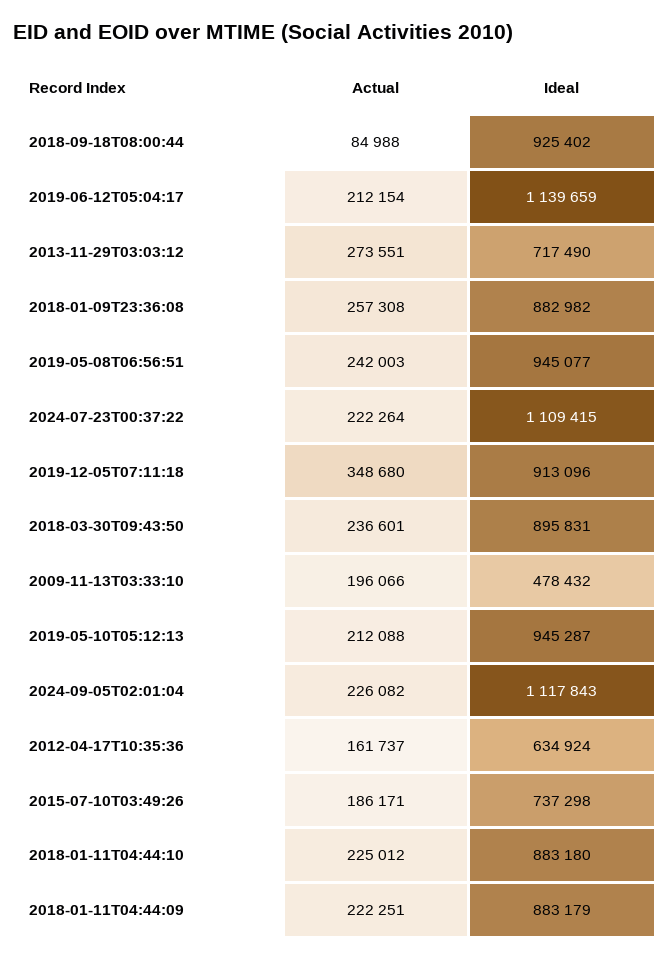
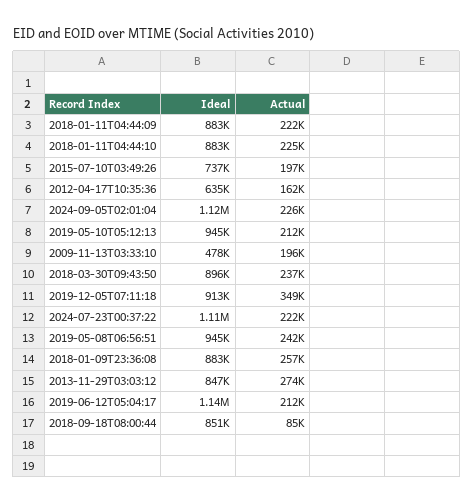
  {
    "Actual": {
      "2018-09-18T08:00:44": 84988,
      "2019-06-12T05:04:17": 212154,
      "2013-11-29T03:03:12": 273551,
      "2018-01-09T23:36:08": 257308,
      "2019-05-08T06:56:51": 242003,
      "2024-07-23T00:37:22": 222264,
      "2019-12-05T07:11:18": 348680,
      "2018-03-30T09:43:50": 236601,
      "2009-11-13T03:33:10": 196066,
      "2019-05-10T05:12:13": 212088,
      "2024-09-05T02:01:04": 226082,
      "2012-04-17T10:35:36": 161737,
-     "2015-07-10T03:49:26": 186171,
+     "2015-07-10T03:49:26": 197000,
      "2018-01-11T04:44:10": 225012,
      "2018-01-11T04:44:09": 222251
    },
    "Ideal": {
-     "2018-09-18T08:00:44": 925402,
+     "2018-09-18T08:00:44": 851000,
      "2019-06-12T05:04:17": 1139659,
-     "2013-11-29T03:03:12": 717490,
+     "2013-11-29T03:03:12": 847000,
      "2018-01-09T23:36:08": 882982,
      "2019-05-08T06:56:51": 945077,
      "2024-07-23T00:37:22": 1109415,
      "2019-12-05T07:11:18": 913096,
      "2018-03-30T09:43:50": 895831,
      "2009-11-13T03:33:10": 478432,
      "2019-05-10T05:12:13": 945287,
      "2024-09-05T02:01:04": 1117843,
      "2012-04-17T10:35:36": 634924,
      "2015-07-10T03:49:26": 737298,
      "2018-01-11T04:44:10": 883180,
      "2018-01-11T04:44:09": 883179
    }
  }

